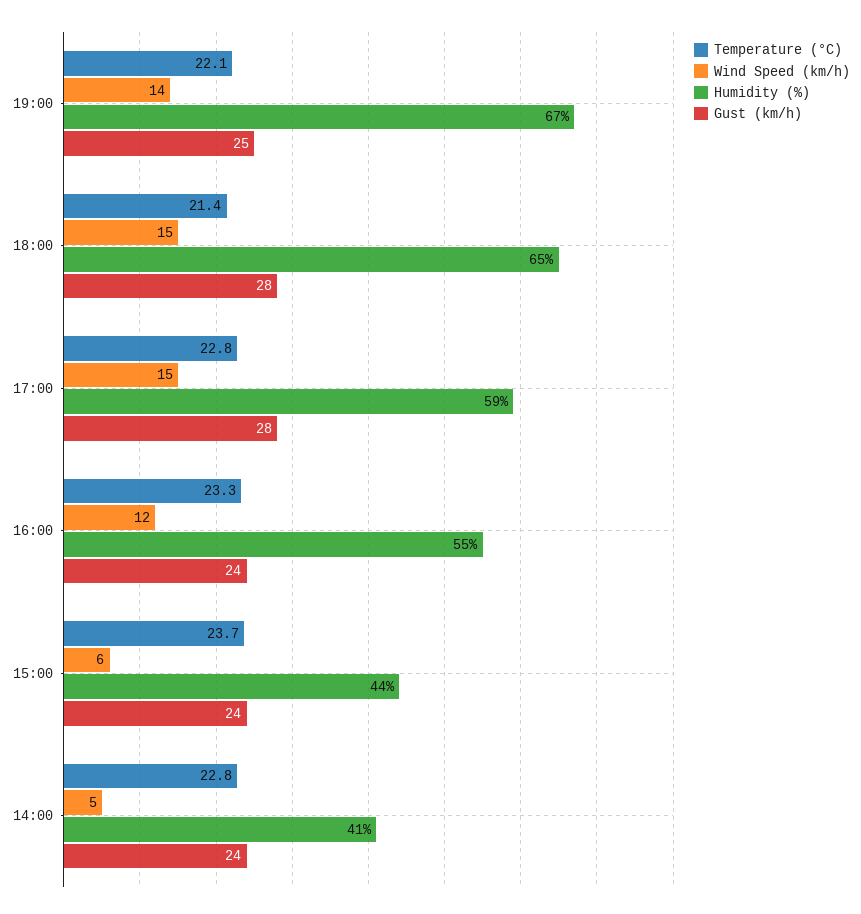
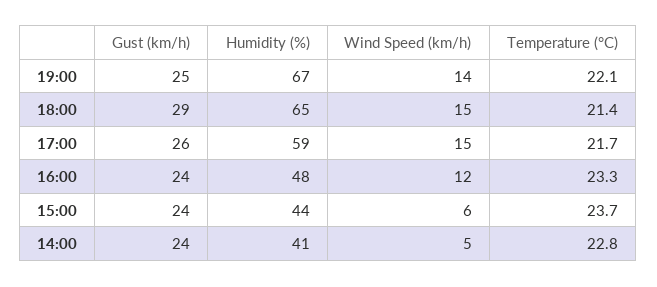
  {
    "Temperature (°C)": {
      "19:00": 22.1,
      "18:00": 21.4,
-     "17:00": 22.8,
+     "17:00": 21.7,
      "16:00": 23.3,
      "15:00": 23.7,
      "14:00": 22.8
    },
    "Wind Speed (km/h)": {
      "19:00": 14,
      "18:00": 15,
      "17:00": 15,
      "16:00": 12,
      "15:00": 6,
      "14:00": 5
    },
    "Humidity (%)": {
      "19:00": 67,
      "18:00": 65,
      "17:00": 59,
-     "16:00": 55,
+     "16:00": 48,
      "15:00": 44,
      "14:00": 41
    },
    "Gust (km/h)": {
      "19:00": 25,
-     "18:00": 28,
+     "18:00": 29,
-     "17:00": 28,
+     "17:00": 26,
      "16:00": 24,
      "15:00": 24,
      "14:00": 24
    }
  }

